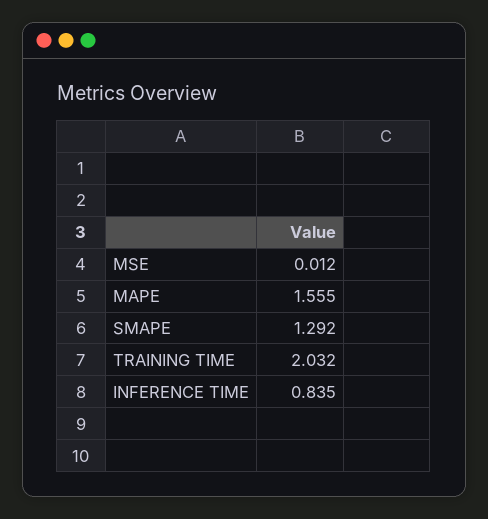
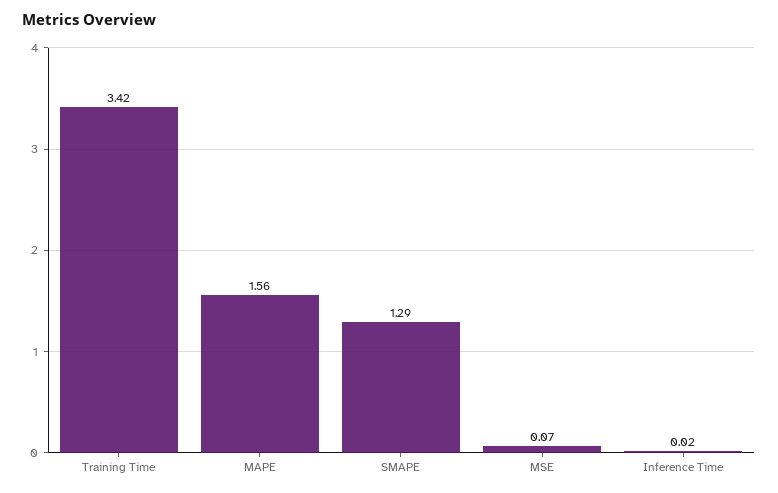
  {
-   "MSE": 0.012,
+   "MSE": 0.07,
    "MAPE": 1.555,
    "SMAPE": 1.292,
-   "TRAINING TIME": 2.032,
+   "TRAINING TIME": 3.42,
-   "INFERENCE TIME": 0.835
+   "INFERENCE TIME": 0.02
  }

